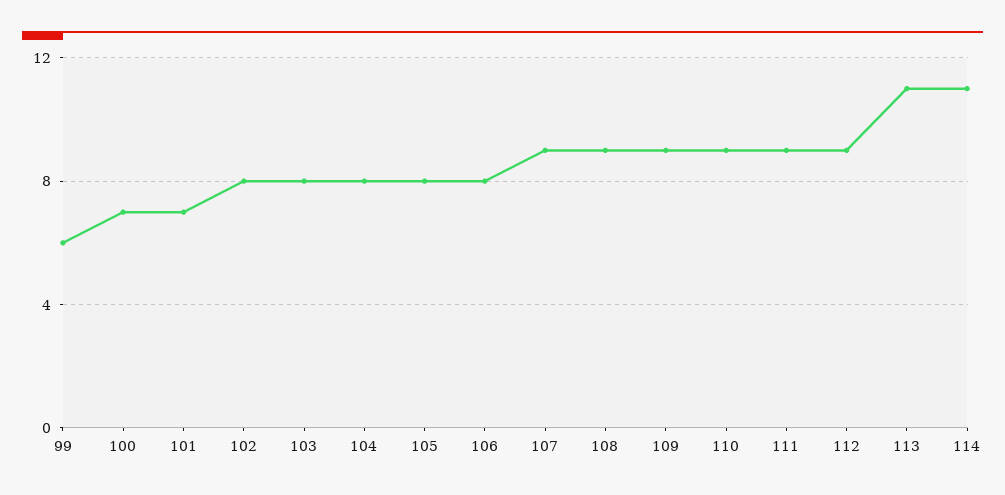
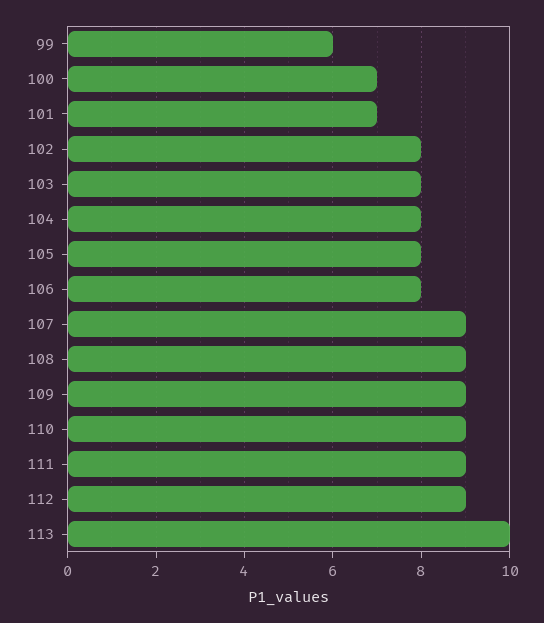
  {
    "99": 6,
    "100": 7,
    "101": 7,
    "102": 8,
    "103": 8,
    "104": 8,
    "105": 8,
    "106": 8,
    "107": 9,
    "108": 9,
    "109": 9,
    "110": 9,
    "111": 9,
    "112": 9,
-   "113": 11,
+   "113": 10
-   "114": 11
  }

